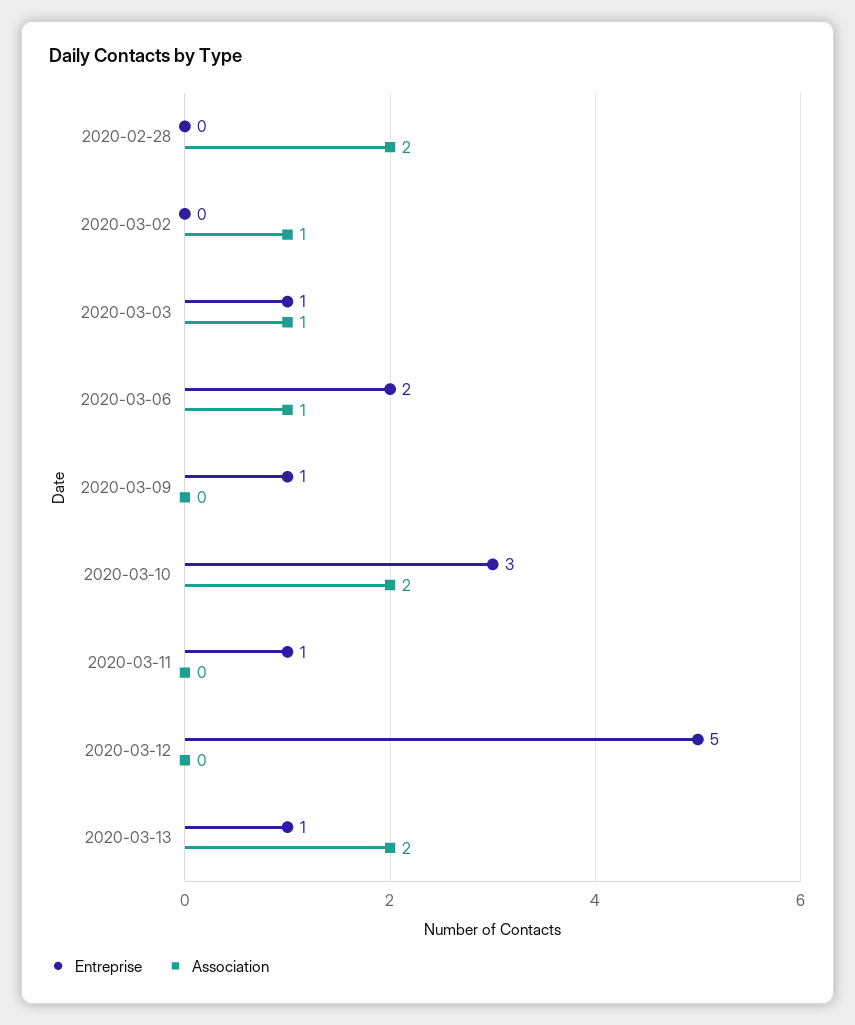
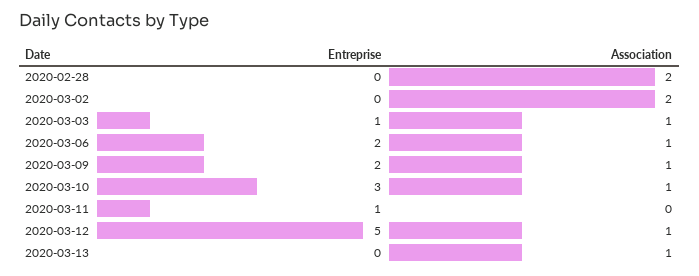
  {
    "Entreprise": {
      "2020-02-28": 0,
      "2020-03-02": 0,
      "2020-03-03": 1,
      "2020-03-06": 2,
-     "2020-03-09": 1,
+     "2020-03-09": 2,
      "2020-03-10": 3,
      "2020-03-11": 1,
      "2020-03-12": 5,
-     "2020-03-13": 1
+     "2020-03-13": 0
    },
    "Association": {
      "2020-02-28": 2,
-     "2020-03-02": 1,
+     "2020-03-02": 2,
      "2020-03-03": 1,
      "2020-03-06": 1,
-     "2020-03-09": 0,
+     "2020-03-09": 1,
-     "2020-03-10": 2,
+     "2020-03-10": 1,
      "2020-03-11": 0,
-     "2020-03-12": 0,
+     "2020-03-12": 1,
-     "2020-03-13": 2
+     "2020-03-13": 1
    }
  }

